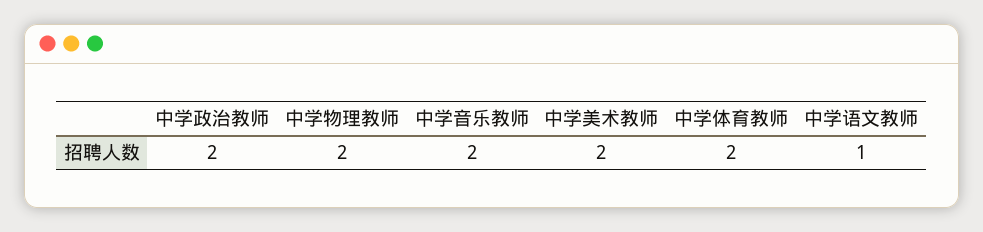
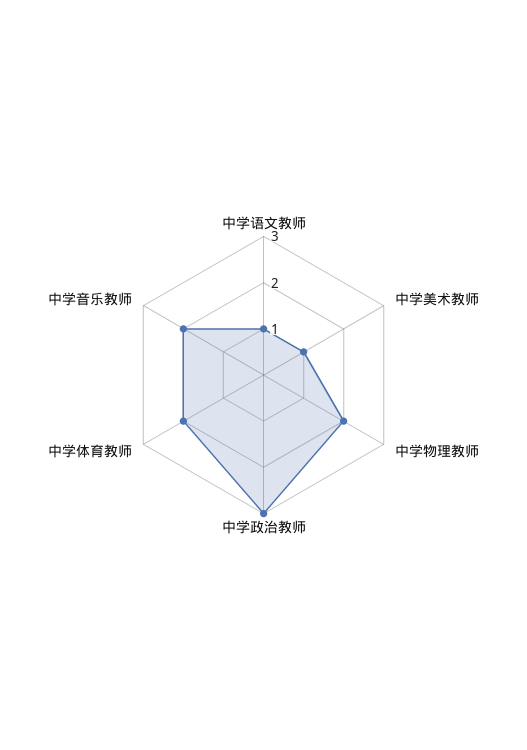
  {
-   "中学政治教师": 2,
+   "中学政治教师": 3,
    "中学物理教师": 2,
    "中学音乐教师": 2,
-   "中学美术教师": 2,
+   "中学美术教师": 1,
    "中学体育教师": 2,
    "中学语文教师": 1
  }

